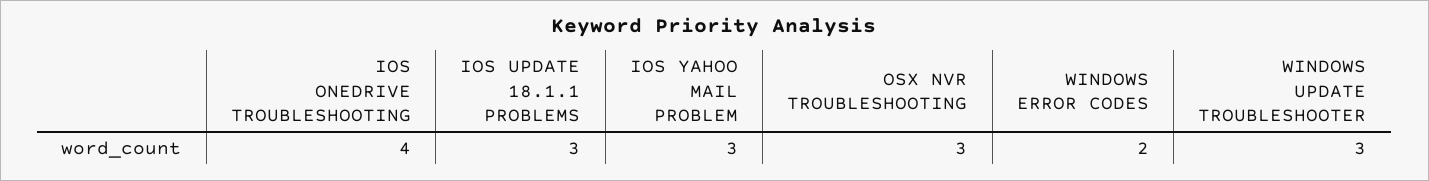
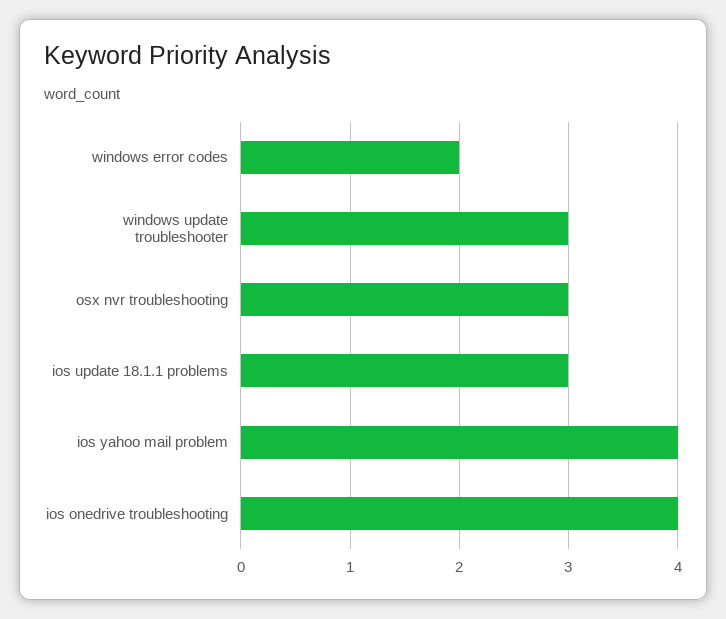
  {
    "IOS ONEDRIVE TROUBLESHOOTING": 4,
    "IOS UPDATE 18.1.1 PROBLEMS": 3,
-   "IOS YAHOO MAIL PROBLEM": 3,
+   "IOS YAHOO MAIL PROBLEM": 4,
    "OSX NVR TROUBLESHOOTING": 3,
    "WINDOWS ERROR CODES": 2,
    "WINDOWS UPDATE TROUBLESHOOTER": 3
  }

